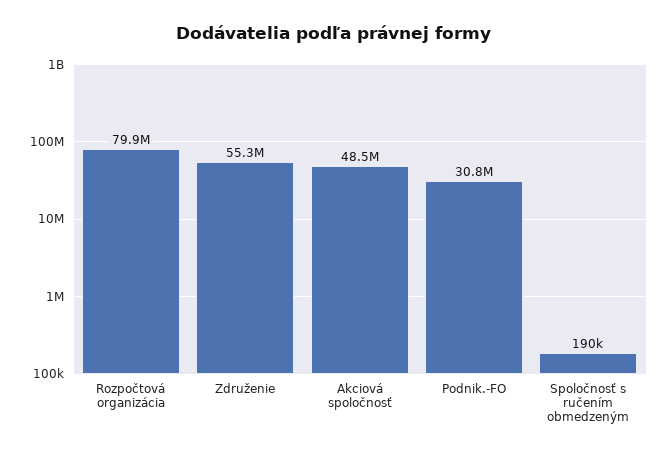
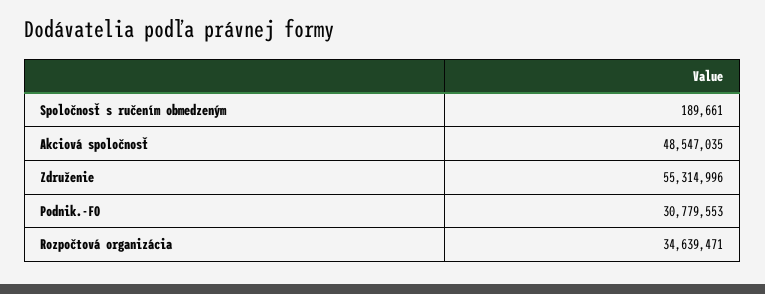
  {
-   "Rozpočtová organizácia": 79900000,
+   "Rozpočtová organizácia": 34639471,
    "Združenie": 55314996,
    "Akciová spoločnosť": 48547035,
    "Podnik.-FO": 30779553,
    "Spoločnosť s ručením obmedzeným": 189661
  }

